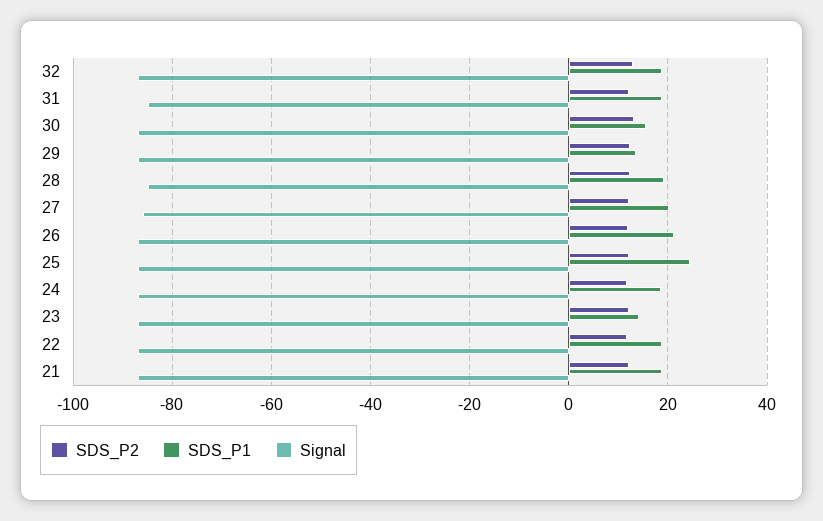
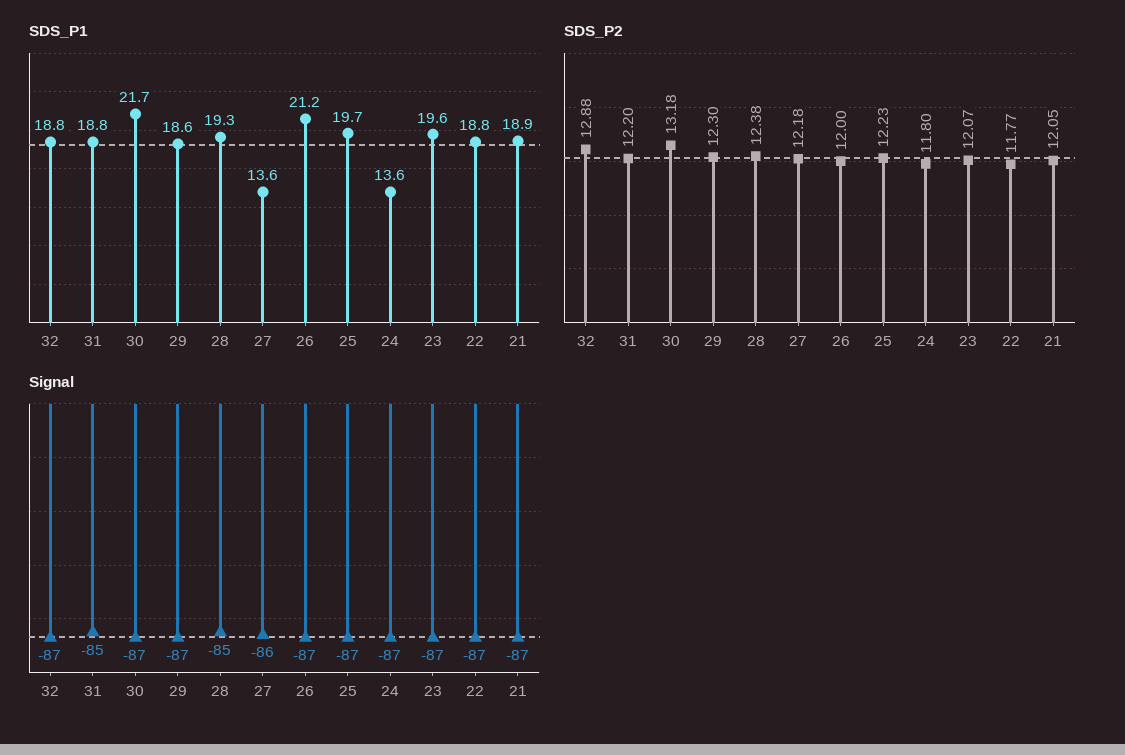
  {
    "SDS_P2": {
      "32": 12.88,
      "31": 12.2,
      "30": 13.18,
      "29": 12.3,
      "28": 12.38,
      "27": 12.18,
      "26": 12,
      "25": 12.23,
      "24": 11.8,
      "23": 12.07,
      "22": 11.77,
      "21": 12.05
    },
    "SDS_P1": {
      "32": 18.8,
      "31": 18.8,
-     "30": 16,
+     "30": 21.7,
-     "29": 14,
+     "29": 18.6,
      "28": 19.3,
-     "27": 20,
+     "27": 13.6,
      "26": 21.2,
-     "25": 24,
+     "25": 19.7,
-     "24": 18,
+     "24": 13.6,
-     "23": 14,
+     "23": 19.6,
      "22": 18.8,
      "21": 18.9
    },
    "Signal": {
      "32": -87,
      "31": -85,
      "30": -87,
      "29": -87,
      "28": -85,
      "27": -86,
      "26": -87,
      "25": -87,
      "24": -87,
      "23": -87,
      "22": -87,
      "21": -87
    }
  }

